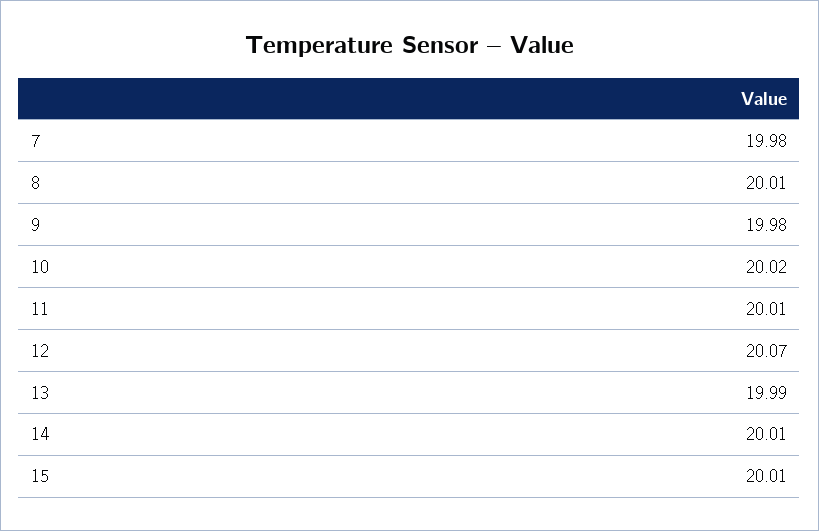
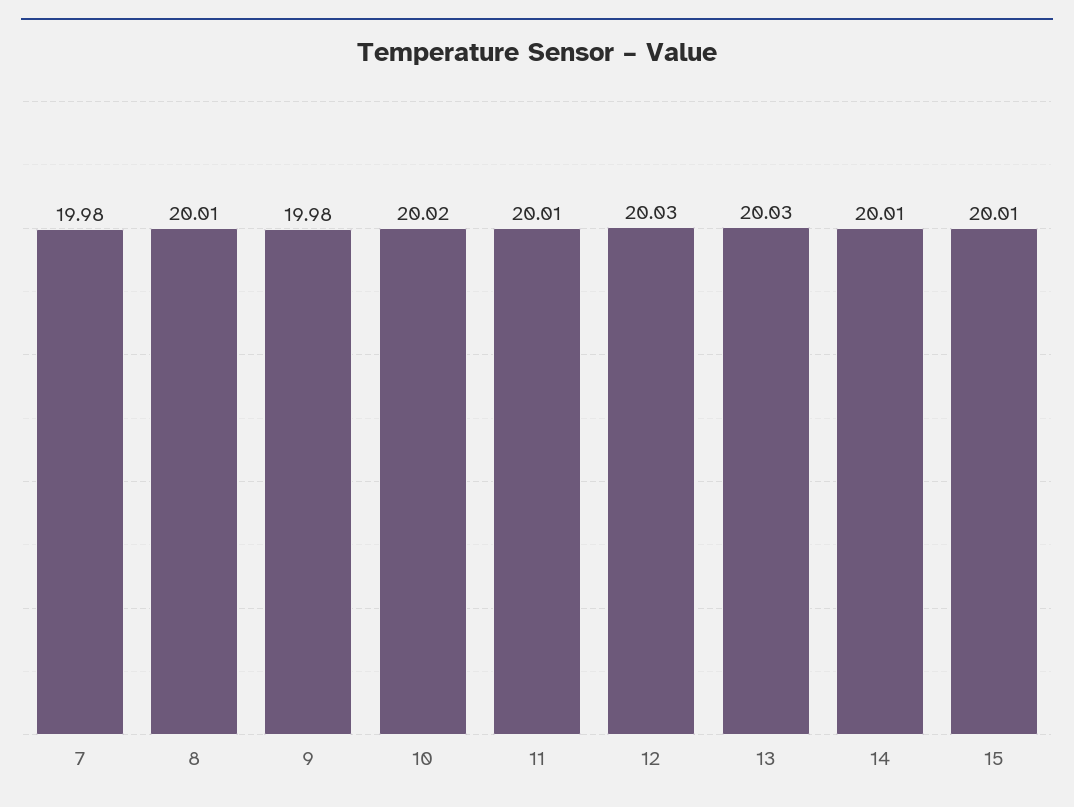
  {
    "7": 19.98,
    "8": 20.01,
    "9": 19.98,
    "10": 20.02,
    "11": 20.01,
-   "12": 20.07,
+   "12": 20.03,
-   "13": 19.99,
+   "13": 20.03,
    "14": 20.01,
    "15": 20.01
  }

